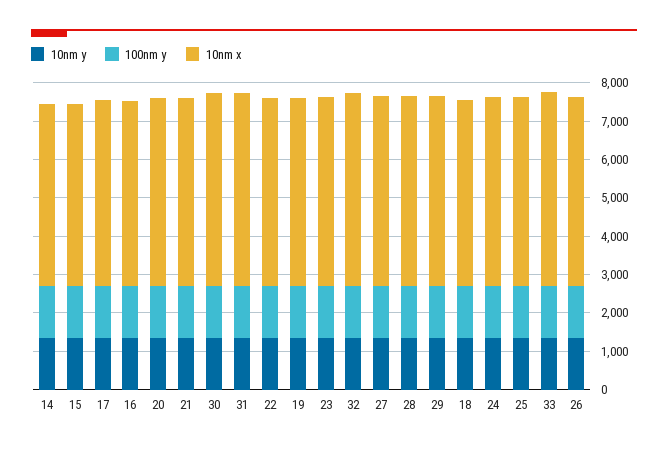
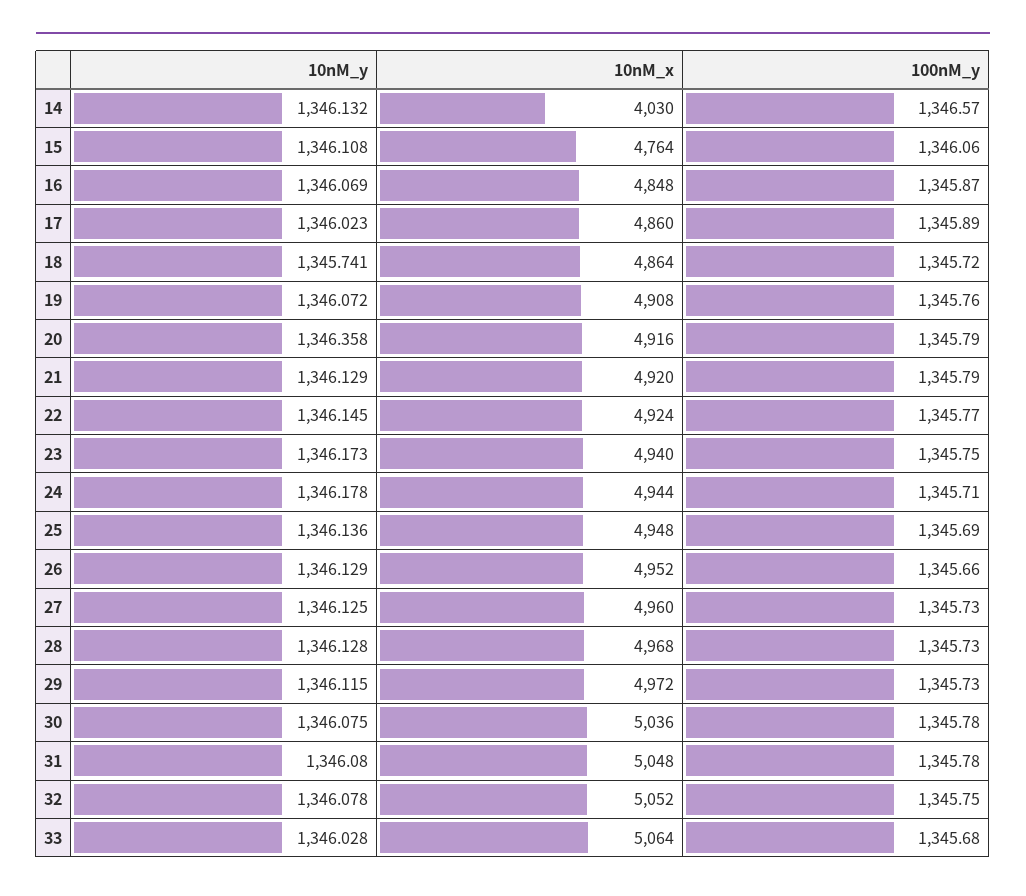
  {
    "10nm y": {
      "14": 1346.132,
      "15": 1346.108,
      "17": 1346.023,
      "16": 1346.069,
      "20": 1346.358,
      "21": 1346.129,
      "30": 1346.075,
      "31": 1346.08,
      "22": 1346.145,
      "19": 1346.072,
      "23": 1346.173,
      "32": 1346.078,
      "27": 1346.125,
      "28": 1346.128,
      "29": 1346.115,
      "18": 1345.741,
      "24": 1346.178,
      "25": 1346.136,
      "33": 1346.028,
      "26": 1346.129
    },
    "100nm y": {
      "14": 1346.57,
      "15": 1346.06,
      "17": 1345.89,
      "16": 1345.87,
      "20": 1345.79,
      "21": 1345.79,
      "30": 1345.78,
      "31": 1345.78,
      "22": 1345.77,
      "19": 1345.76,
      "23": 1345.75,
      "32": 1345.75,
      "27": 1345.73,
      "28": 1345.73,
      "29": 1345.73,
      "18": 1345.72,
      "24": 1345.71,
      "25": 1345.69,
      "33": 1345.68,
      "26": 1345.66
    },
    "10nm x": {
-     "14": 4750,
+     "14": 4030,
      "15": 4764,
      "17": 4860,
      "16": 4848,
      "20": 4916,
      "21": 4920,
      "30": 5036,
      "31": 5048,
      "22": 4924,
      "19": 4908,
      "23": 4940,
      "32": 5052,
      "27": 4960,
      "28": 4968,
      "29": 4972,
      "18": 4864,
      "24": 4944,
      "25": 4948,
      "33": 5064,
      "26": 4952
    }
  }

